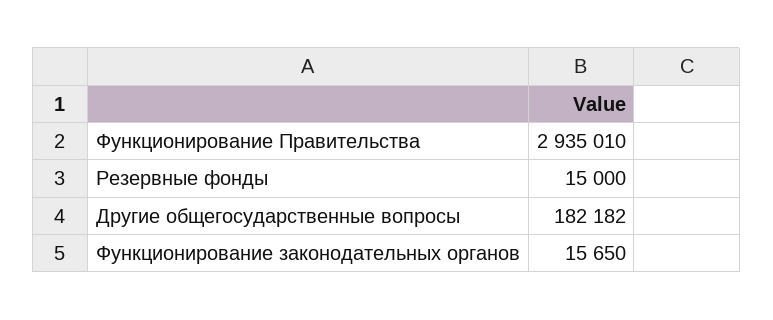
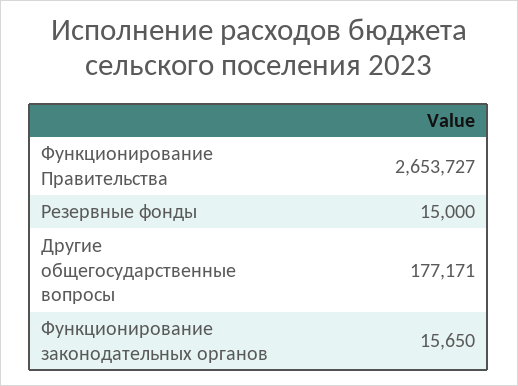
  {
-   "Функционирование Правительства": 2935010,
+   "Функционирование Правительства": 2653727,
    "Резервные фонды": 15000,
-   "Другие общегосударственные вопросы": 182182,
+   "Другие общегосударственные вопросы": 177171,
    "Функционирование законодательных органов": 15650
  }

